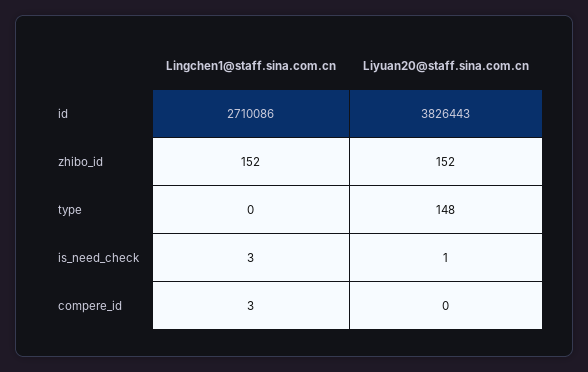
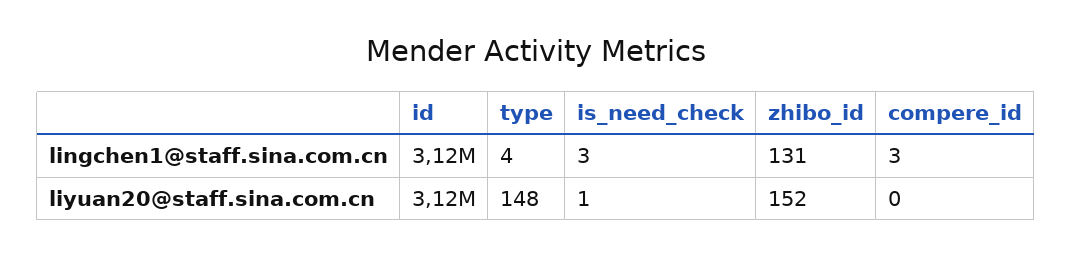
  {
    "Lingchen1@staff.sina.com.cn": {
-     "id": 2710086,
+     "id": 3120000,
-     "zhibo_id": 152,
+     "zhibo_id": 131,
-     "type": 0,
+     "type": 4,
      "is_need_check": 3,
      "compere_id": 3
    },
    "Liyuan20@staff.sina.com.cn": {
-     "id": 3826443,
+     "id": 3120000,
      "zhibo_id": 152,
      "type": 148,
      "is_need_check": 1,
      "compere_id": 0
    }
  }

